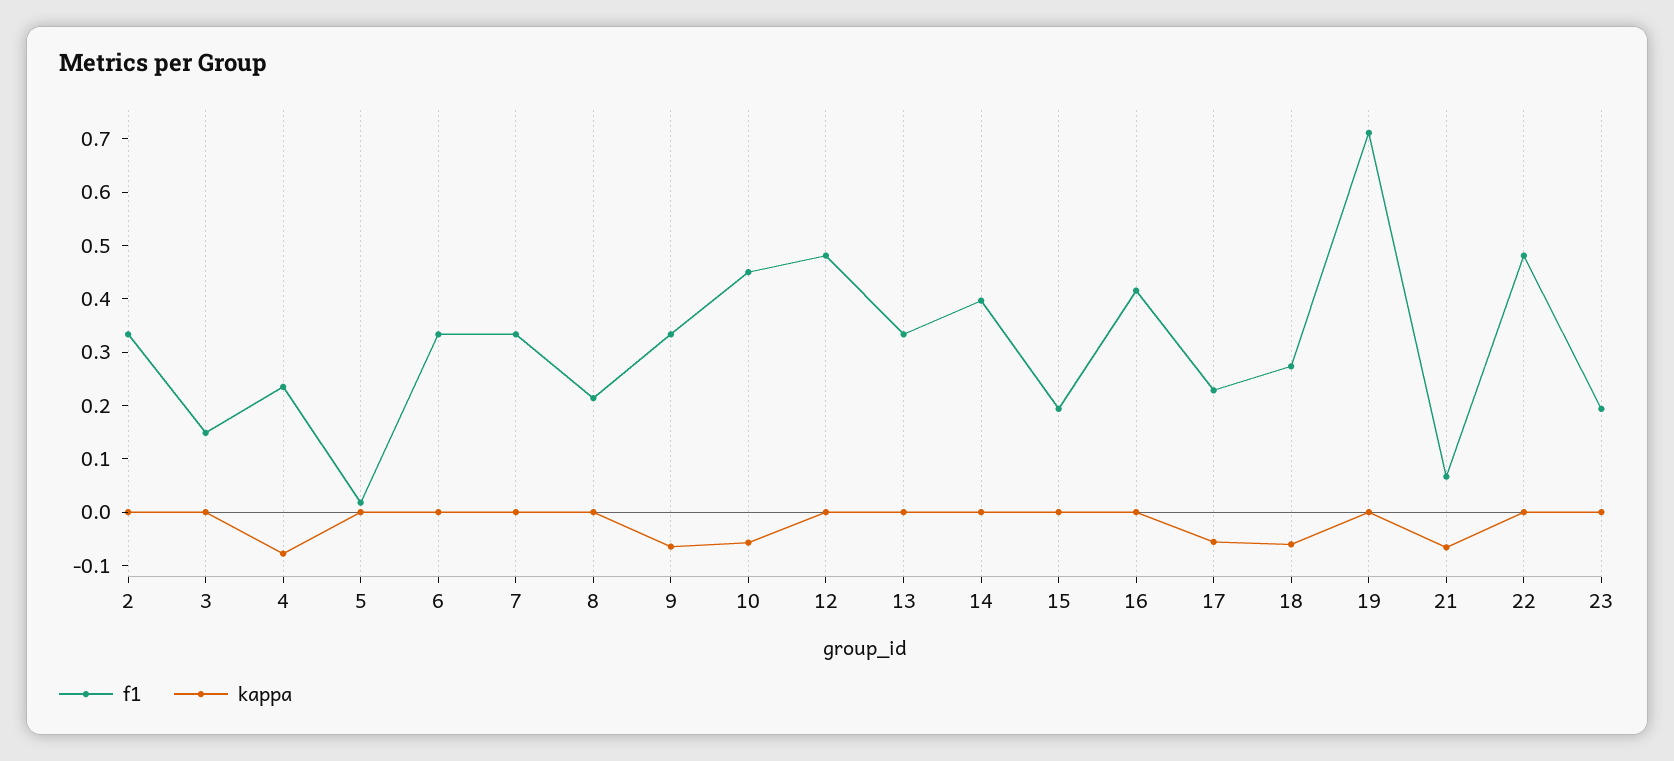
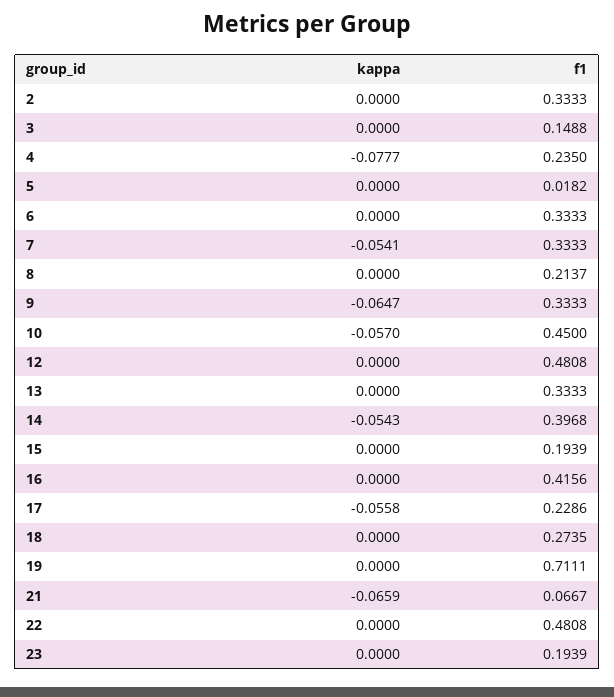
  {
    "f1": {
      "2": 0.3333,
      "3": 0.1488,
      "4": 0.235,
      "5": 0.0182,
      "6": 0.3333,
      "7": 0.3333,
      "8": 0.2137,
      "9": 0.3333,
      "10": 0.45,
      "12": 0.4808,
      "13": 0.3333,
      "14": 0.3968,
      "15": 0.1939,
      "16": 0.4156,
      "17": 0.2286,
      "18": 0.2735,
      "19": 0.7111,
      "21": 0.0667,
      "22": 0.4808,
      "23": 0.1939
    },
    "kappa": {
      "2": 0,
      "3": 0,
      "4": -0.0777,
      "5": 0,
      "6": 0,
-     "7": 0,
+     "7": -0.0541,
      "8": 0,
      "9": -0.0647,
      "10": -0.057,
      "12": 0,
      "13": 0,
-     "14": 0,
+     "14": -0.0543,
      "15": 0,
      "16": 0,
      "17": -0.0558,
-     "18": -0.06,
+     "18": 0,
      "19": 0,
      "21": -0.0659,
      "22": 0,
      "23": 0
    }
  }

